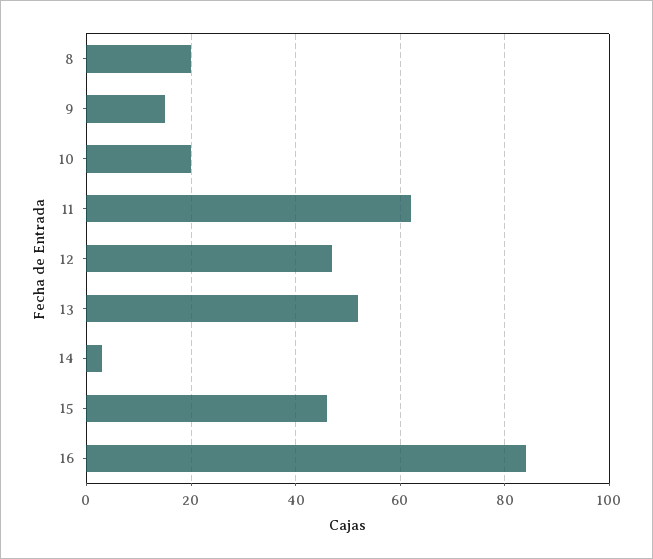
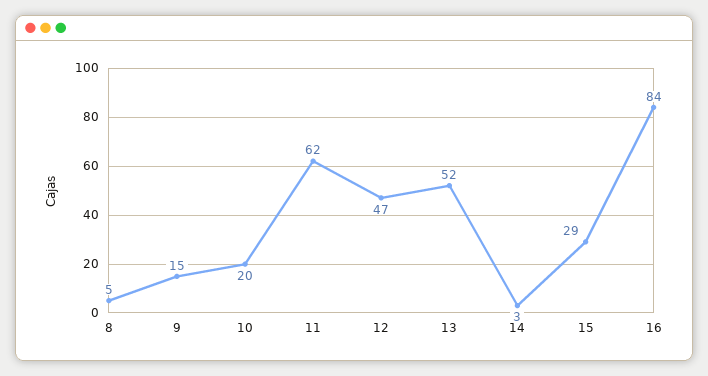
  {
-   "8": 20,
+   "8": 5,
    "9": 15,
    "10": 20,
    "11": 62,
    "12": 47,
    "13": 52,
    "14": 3,
-   "15": 45,
+   "15": 29,
    "16": 84
  }

